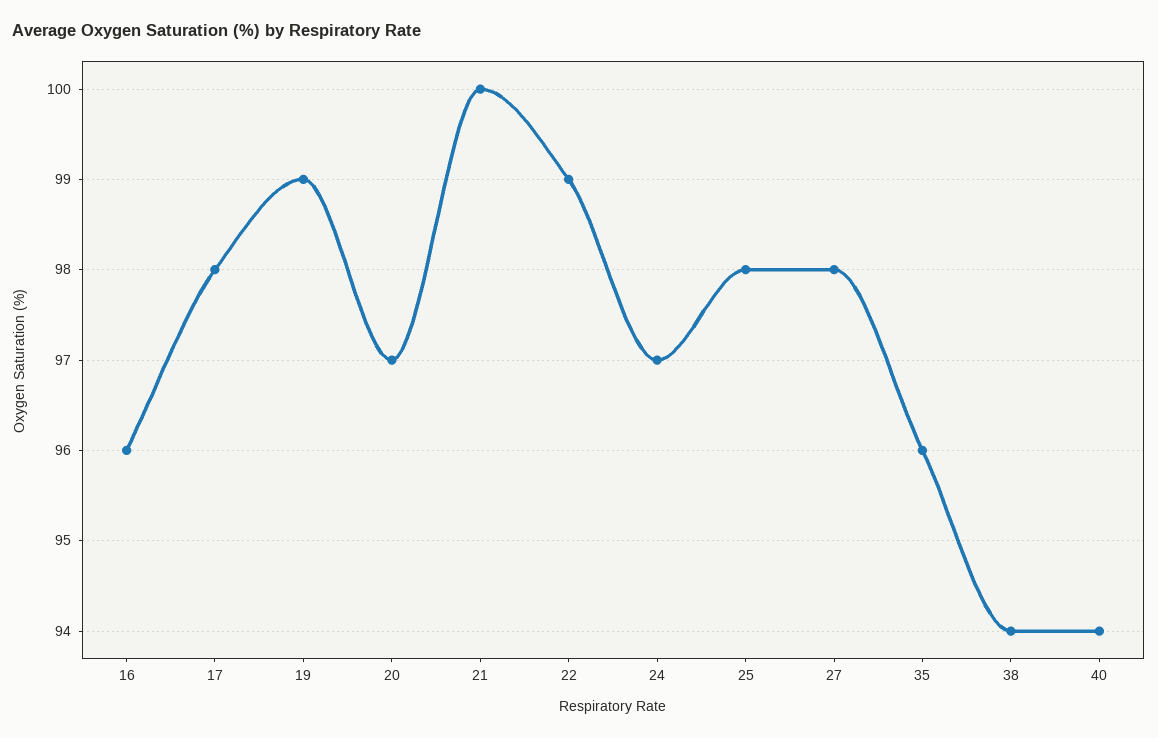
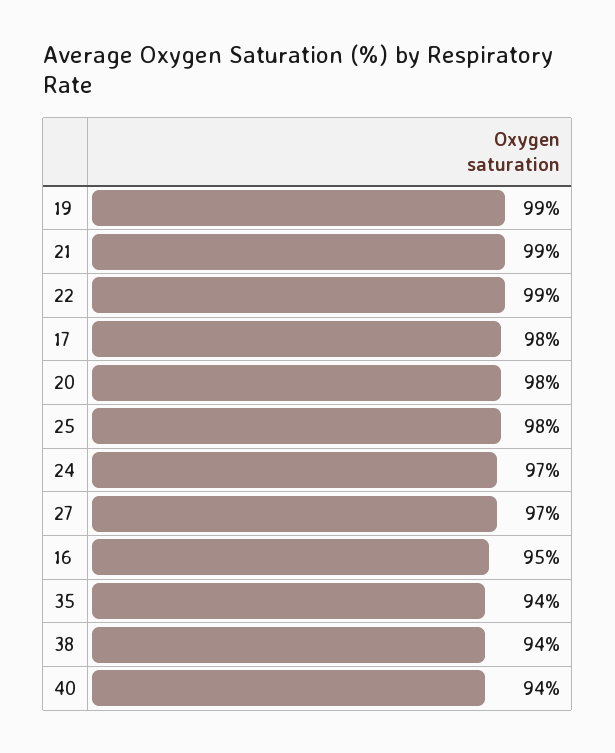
  {
-   "16": 96,
+   "16": 95,
    "17": 98,
    "19": 99,
-   "20": 97,
+   "20": 98,
-   "21": 100,
+   "21": 99,
    "22": 99,
    "24": 97,
    "25": 98,
-   "27": 98,
+   "27": 97,
-   "35": 96,
+   "35": 94,
    "38": 94,
    "40": 94
  }

